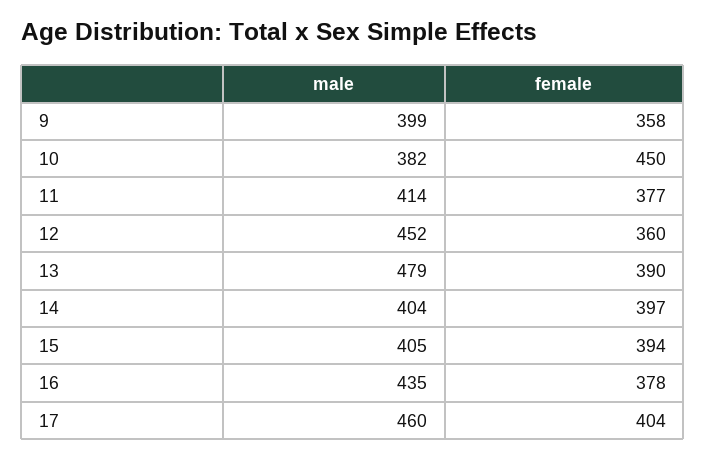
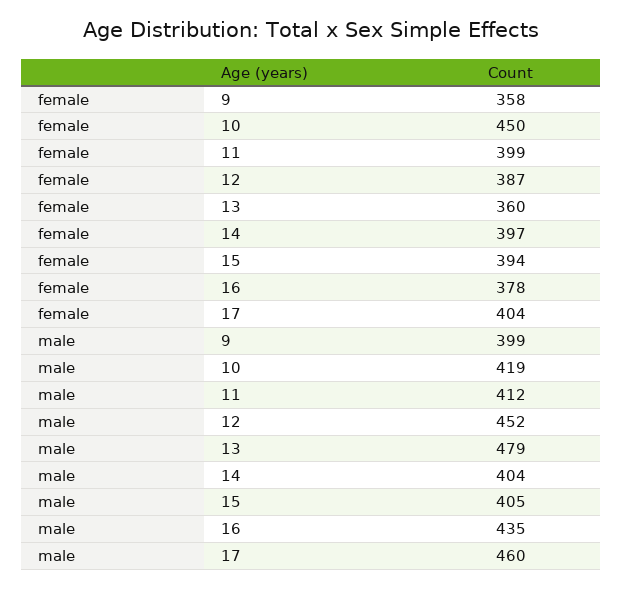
  {
    "male": {
      "9": 399,
-     "10": 382,
+     "10": 419,
-     "11": 414,
+     "11": 412,
      "12": 452,
      "13": 479,
      "14": 404,
      "15": 405,
      "16": 435,
      "17": 460
    },
    "female": {
      "9": 358,
      "10": 450,
-     "11": 377,
+     "11": 399,
-     "12": 360,
+     "12": 387,
-     "13": 390,
+     "13": 360,
      "14": 397,
      "15": 394,
      "16": 378,
      "17": 404
    }
  }

